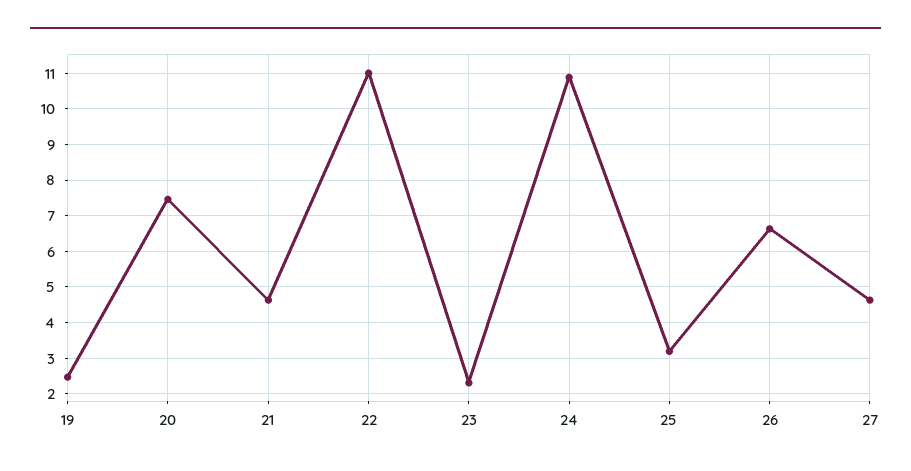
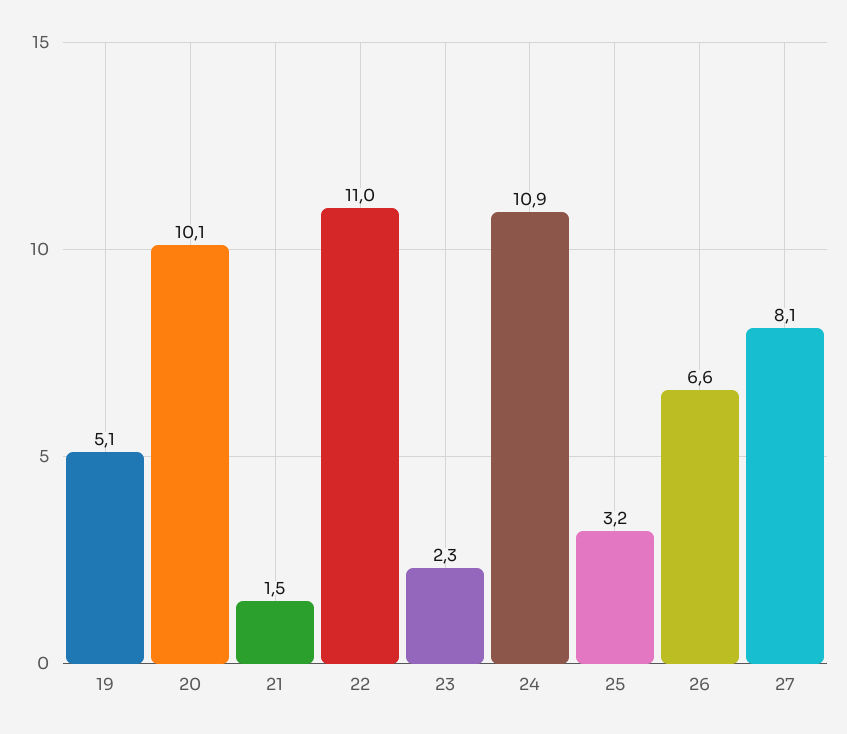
  {
-   "19": 2.4,
+   "19": 5.1,
-   "20": 7.4,
+   "20": 10.1,
-   "21": 4.6,
+   "21": 1.5,
    "22": 11,
    "23": 2.3,
    "24": 10.9,
    "25": 3.2,
    "26": 6.6,
-   "27": 4.6
+   "27": 8.1
  }

